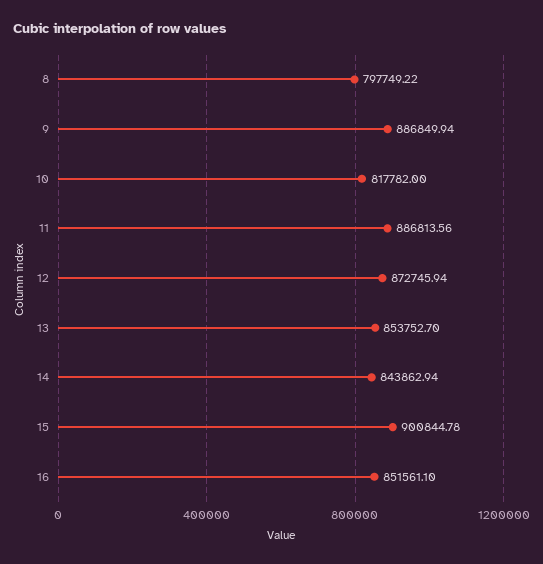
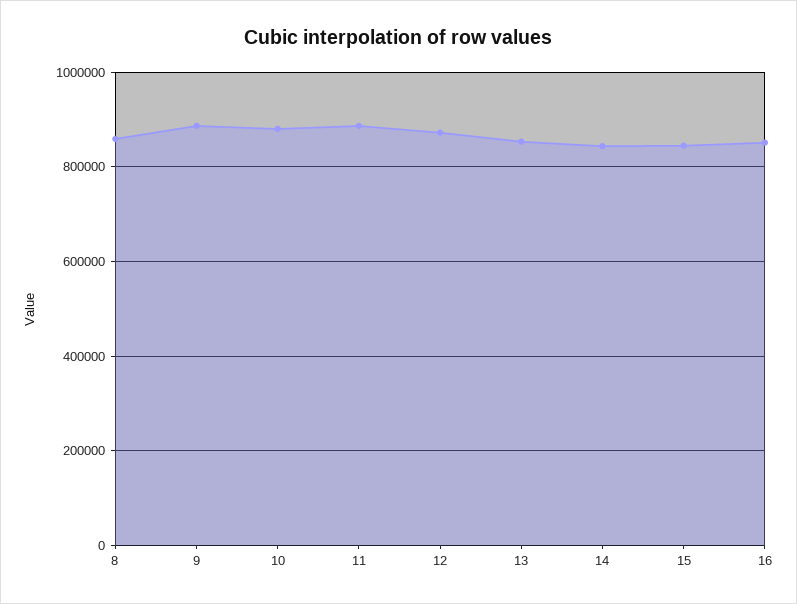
  {
-   "8": 797749.22,
+   "8": 860000,
    "9": 886849.94,
-   "10": 817782,
+   "10": 880000,
    "11": 886813.56,
    "12": 872745.94,
    "13": 853752.7,
    "14": 843862.94,
-   "15": 900844.78,
+   "15": 840000,
    "16": 851561.1
  }

